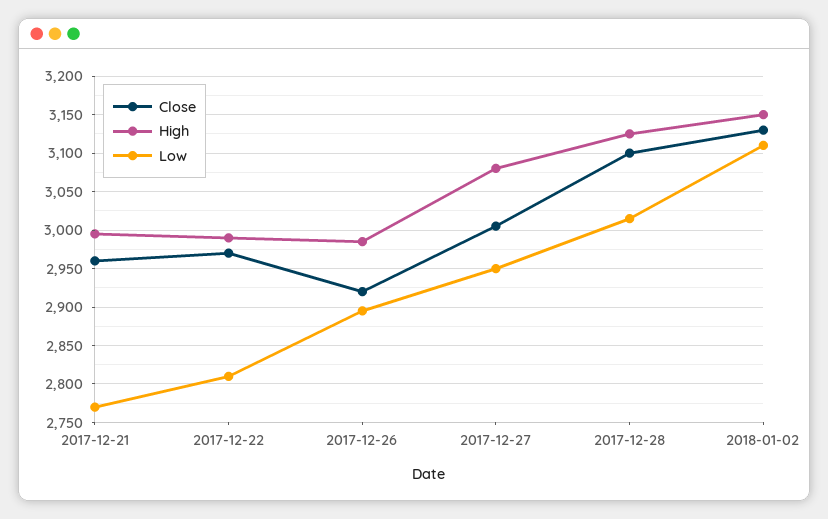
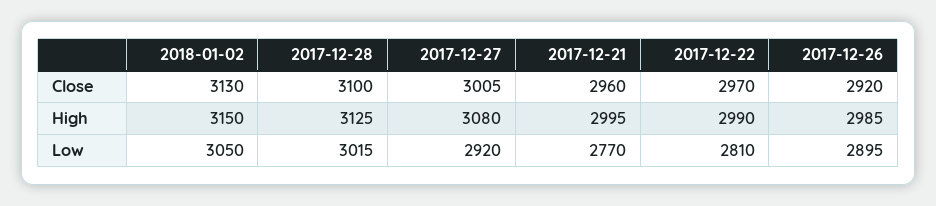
  {
    "Close": {
      "2017-12-21": 2960,
      "2017-12-22": 2970,
      "2017-12-26": 2920,
      "2017-12-27": 3005,
      "2017-12-28": 3100,
      "2018-01-02": 3130
    },
    "High": {
      "2017-12-21": 2995,
      "2017-12-22": 2990,
      "2017-12-26": 2985,
      "2017-12-27": 3080,
      "2017-12-28": 3125,
      "2018-01-02": 3150
    },
    "Low": {
      "2017-12-21": 2770,
      "2017-12-22": 2810,
      "2017-12-26": 2895,
-     "2017-12-27": 2950,
+     "2017-12-27": 2920,
      "2017-12-28": 3015,
-     "2018-01-02": 3110
+     "2018-01-02": 3050
    }
  }

